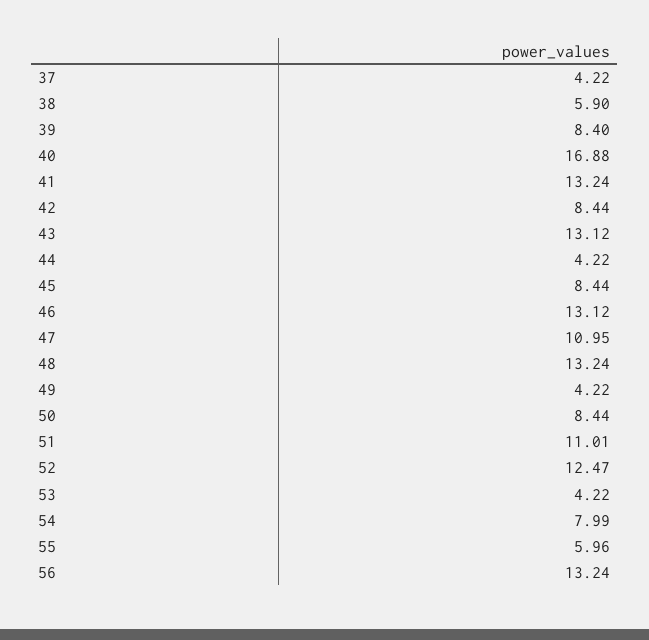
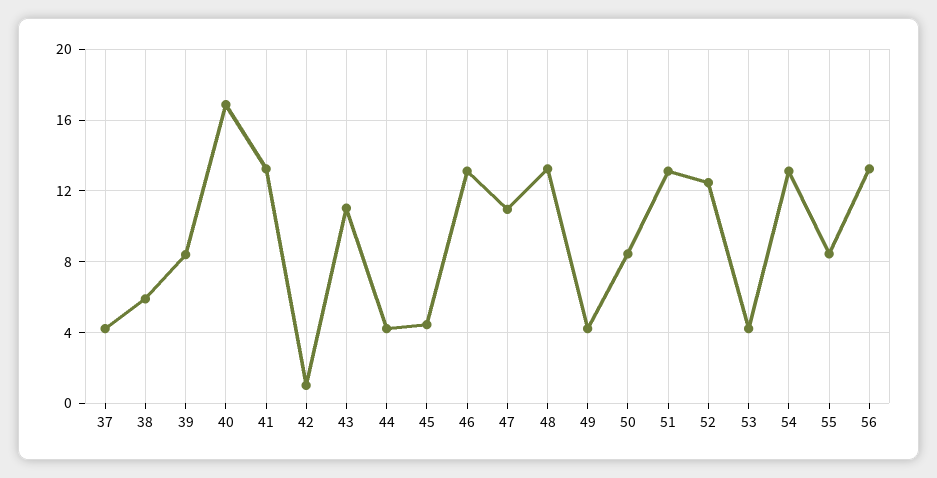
  {
    "37": 4.22,
    "38": 5.9,
    "39": 8.4,
    "40": 16.88,
    "41": 13.24,
-   "42": 8.44,
+   "42": 1,
-   "43": 13.12,
+   "43": 11,
    "44": 4.22,
-   "45": 8.44,
+   "45": 4.5,
    "46": 13.12,
    "47": 10.95,
    "48": 13.24,
    "49": 4.22,
    "50": 8.44,
-   "51": 11.01,
+   "51": 13,
    "52": 12.47,
    "53": 4.22,
-   "54": 7.99,
+   "54": 13,
-   "55": 5.96,
+   "55": 8.5,
    "56": 13.24
  }

